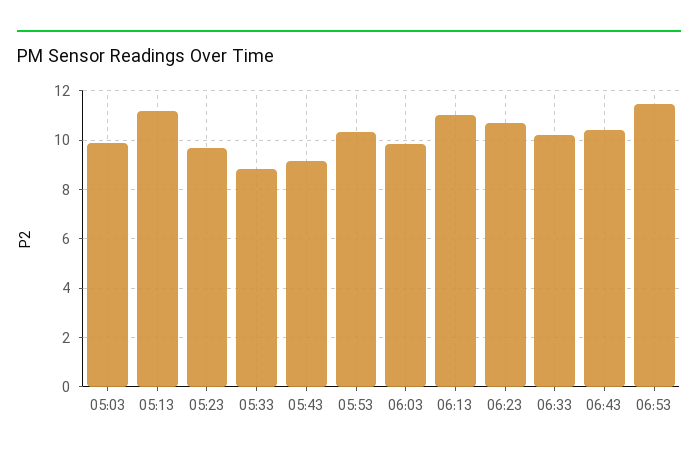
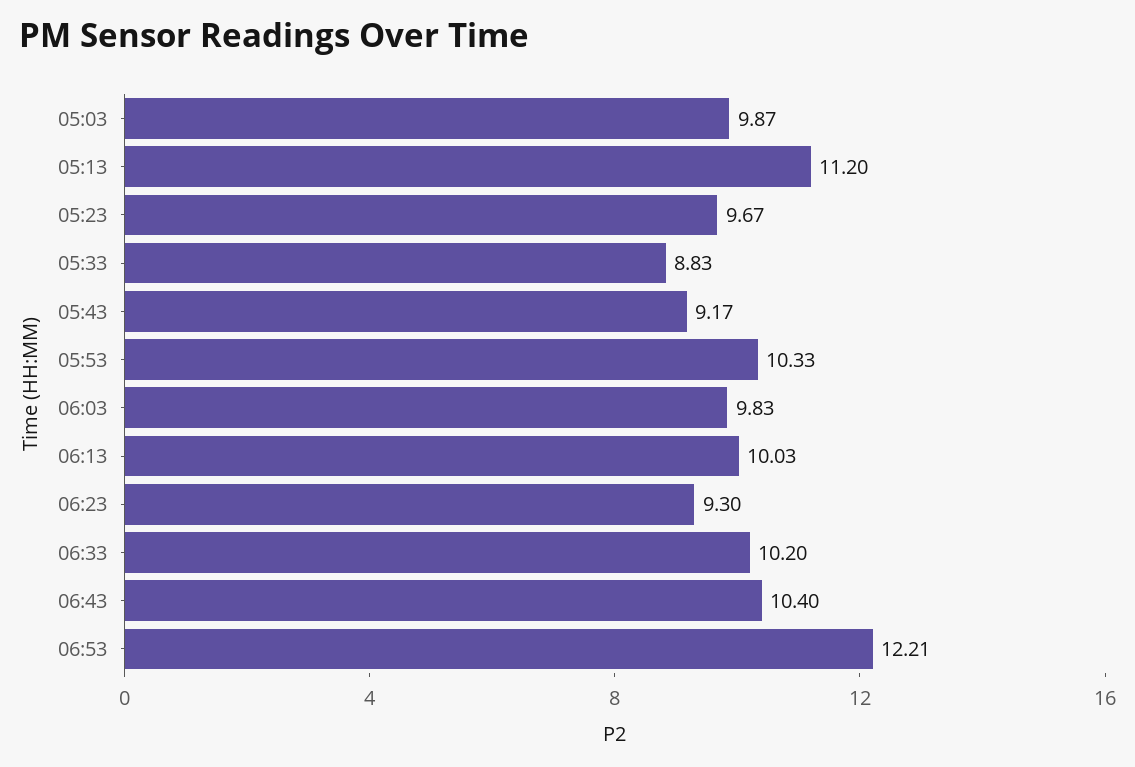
  {
    "05:03": 9.87,
    "05:13": 11.2,
    "05:23": 9.67,
    "05:33": 8.83,
    "05:43": 9.17,
    "05:53": 10.33,
    "06:03": 9.83,
-   "06:13": 11,
+   "06:13": 10.03,
-   "06:23": 10.75,
+   "06:23": 9.3,
    "06:33": 10.2,
    "06:43": 10.4,
-   "06:53": 11.5
+   "06:53": 12.21
  }

